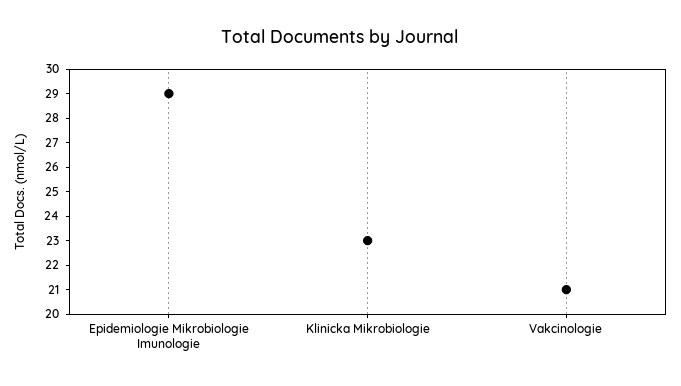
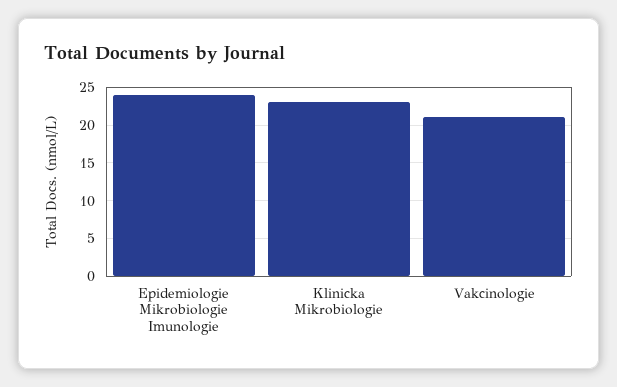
  {
-   "Epidemiologie Mikrobiologie Imunologie": 29,
+   "Epidemiologie Mikrobiologie Imunologie": 24,
    "Klinicka Mikrobiologie": 23,
    "Vakcinologie": 21
  }

